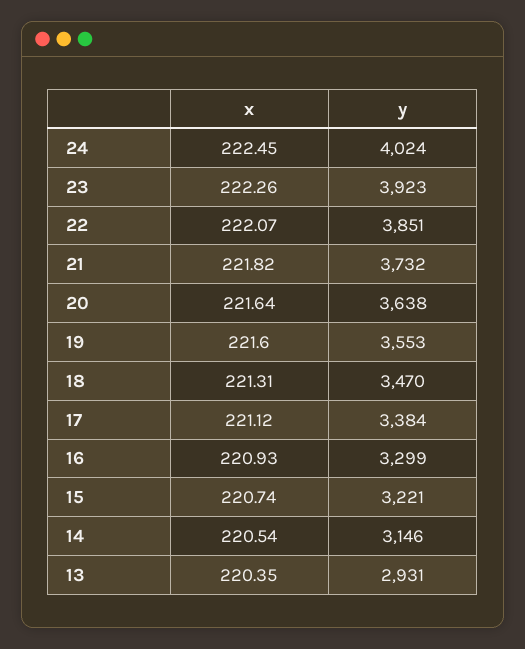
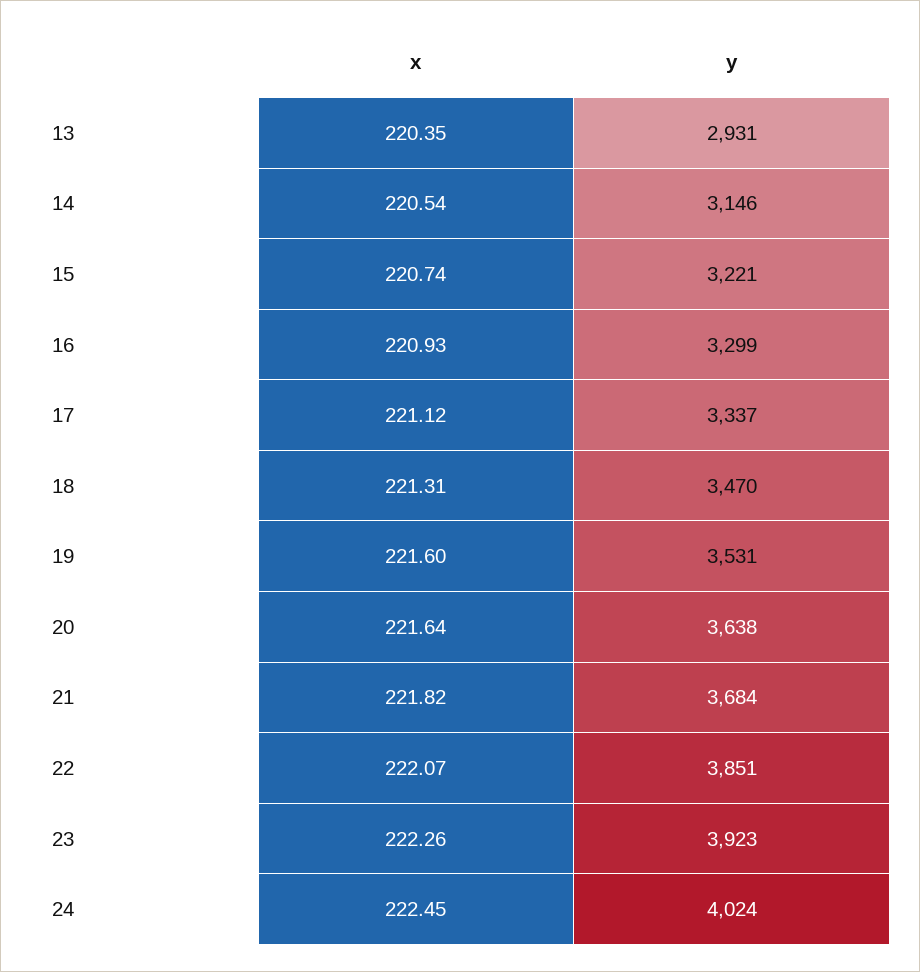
  {
    "x": {
      "24": 222.45,
      "23": 222.26,
      "22": 222.07,
      "21": 221.82,
      "20": 221.64,
      "19": 221.6,
      "18": 221.31,
      "17": 221.12,
      "16": 220.93,
      "15": 220.74,
      "14": 220.54,
      "13": 220.35
    },
    "y": {
      "24": 4024,
      "23": 3923,
      "22": 3851,
-     "21": 3732,
+     "21": 3684,
      "20": 3638,
-     "19": 3553,
+     "19": 3531,
      "18": 3470,
-     "17": 3384,
+     "17": 3337,
      "16": 3299,
      "15": 3221,
      "14": 3146,
      "13": 2931
    }
  }

